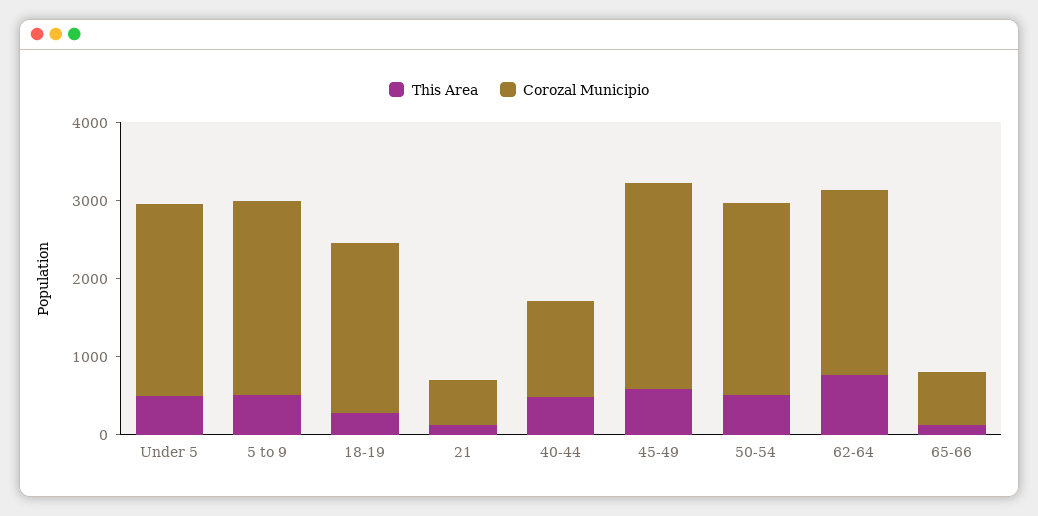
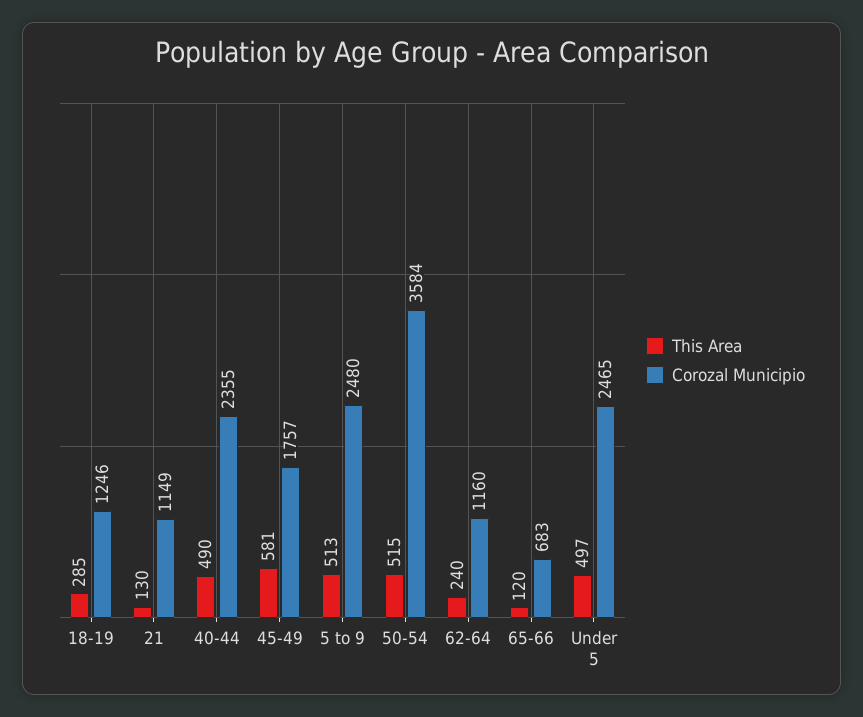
  {
    "This Area": {
      "Under 5": 497,
      "5 to 9": 513,
      "18-19": 285,
      "21": 130,
      "40-44": 490,
      "45-49": 581,
      "50-54": 515,
-     "62-64": 800,
+     "62-64": 240,
      "65-66": 120
    },
    "Corozal Municipio": {
      "Under 5": 2465,
      "5 to 9": 2480,
-     "18-19": 2200,
+     "18-19": 1246,
-     "21": 600,
+     "21": 1149,
-     "40-44": 1200,
+     "40-44": 2355,
-     "45-49": 2600,
+     "45-49": 1757,
-     "50-54": 2400,
+     "50-54": 3584,
-     "62-64": 2400,
+     "62-64": 1160,
      "65-66": 683
    }
  }

